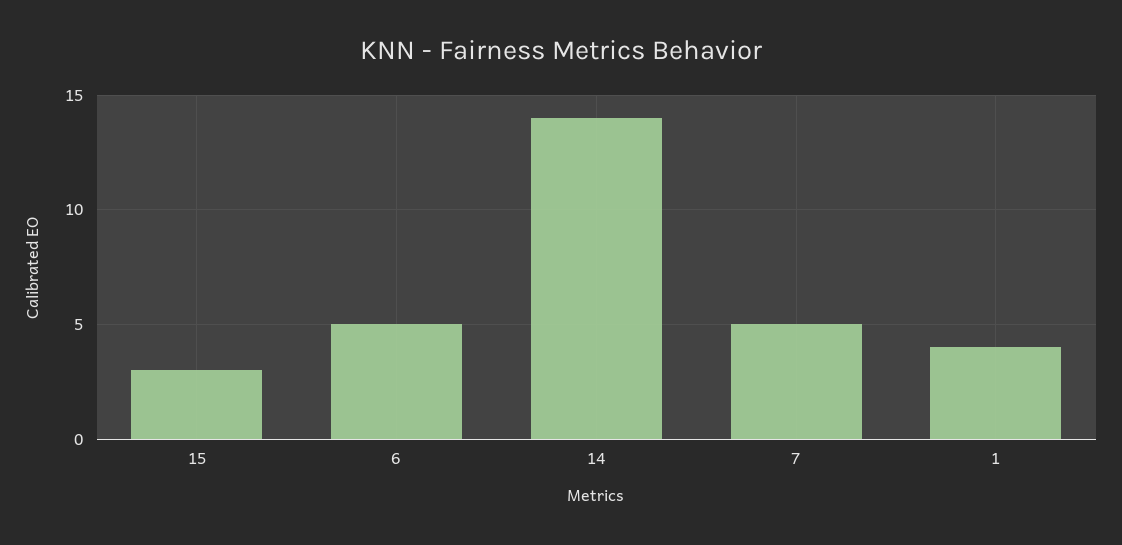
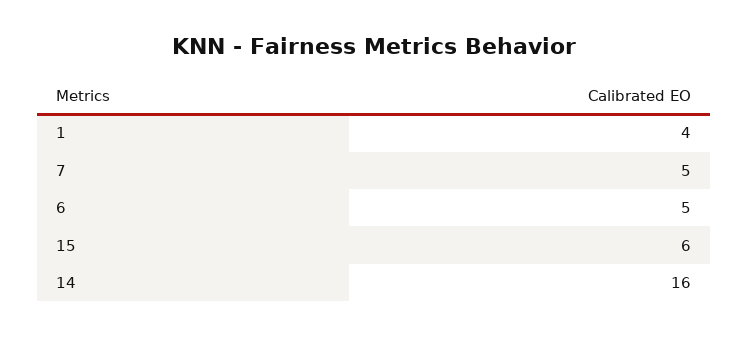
  {
-   "15": 3,
+   "15": 6,
    "6": 5,
-   "14": 14,
+   "14": 16,
    "7": 5,
    "1": 4
  }

